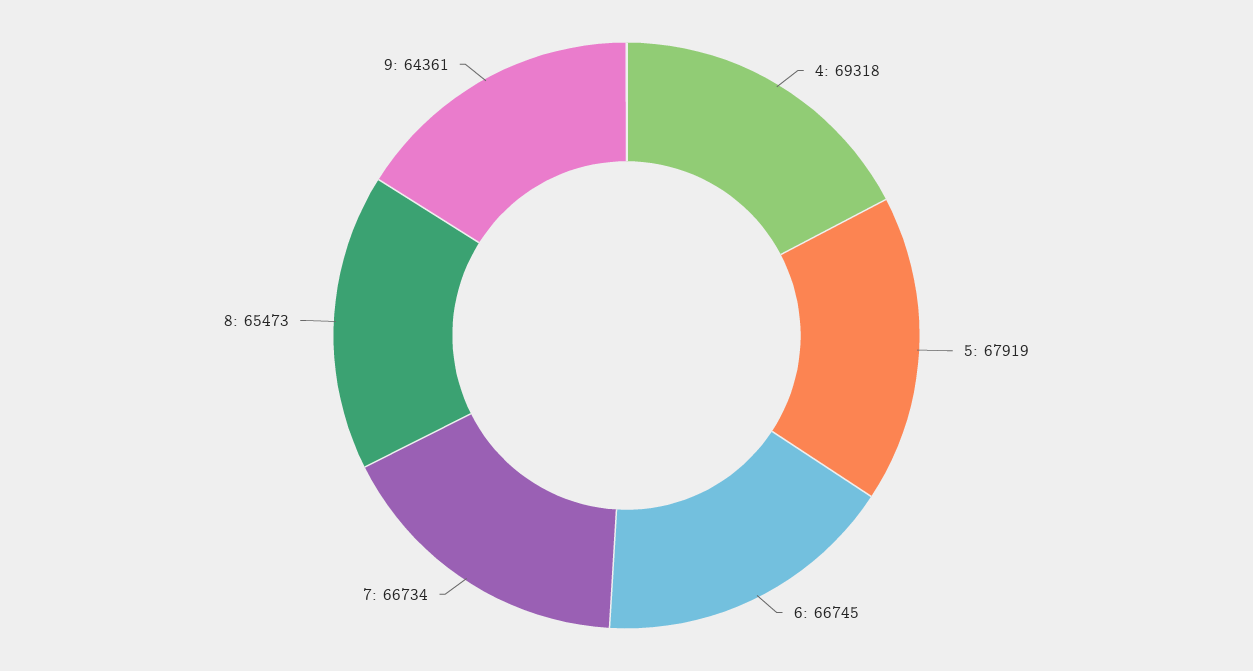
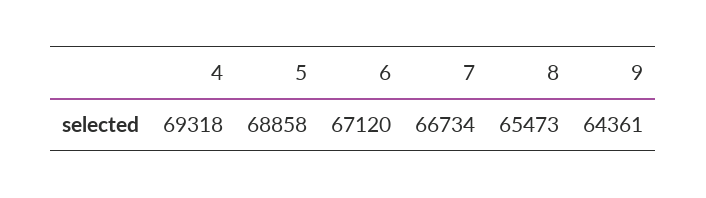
  {
    "4": 69318,
-   "5": 67919,
+   "5": 68858,
-   "6": 66745,
+   "6": 67120,
    "7": 66734,
    "8": 65473,
    "9": 64361
  }

